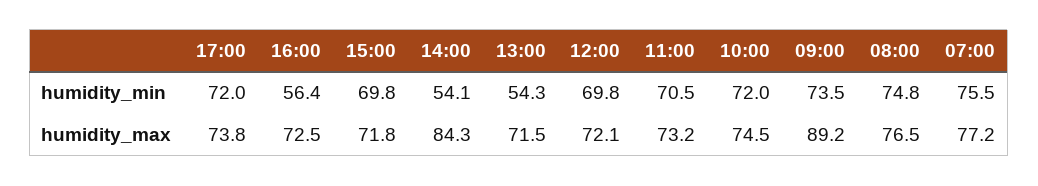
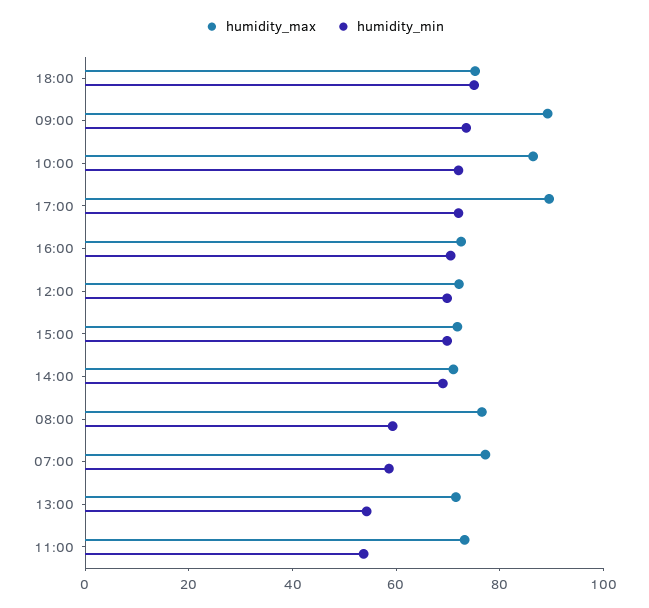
  {
    "humidity_min": {
      "17:00": 72,
-     "16:00": 56.4,
+     "16:00": 70,
      "15:00": 69.8,
-     "14:00": 54.1,
+     "14:00": 70,
      "13:00": 54.3,
      "12:00": 69.8,
-     "11:00": 70.5,
+     "11:00": 55,
      "10:00": 72,
      "09:00": 73.5,
-     "08:00": 74.8,
+     "08:00": 60,
-     "07:00": 75.5
+     "07:00": 60,
+     "18:00": 75
    },
    "humidity_max": {
-     "17:00": 73.8,
+     "17:00": 90,
      "16:00": 72.5,
      "15:00": 71.8,
-     "14:00": 84.3,
+     "14:00": 70,
      "13:00": 71.5,
      "12:00": 72.1,
      "11:00": 73.2,
-     "10:00": 74.5,
+     "10:00": 85,
      "09:00": 89.2,
      "08:00": 76.5,
-     "07:00": 77.2
+     "07:00": 77.2,
+     "18:00": 75
    }
  }

